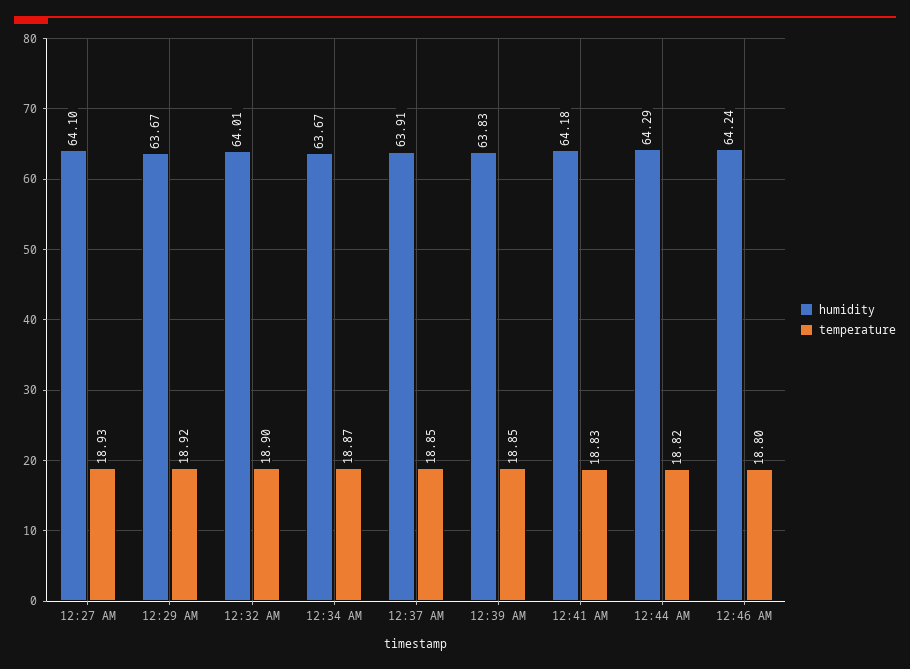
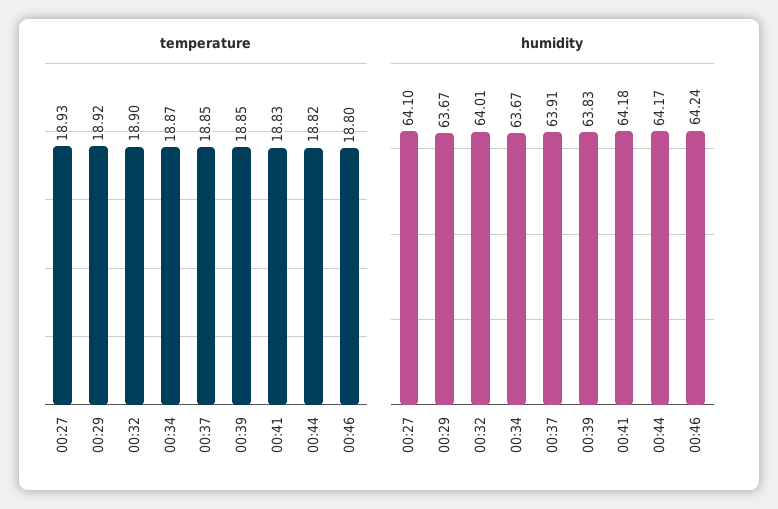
  {
    "humidity": {
      "12:27 AM": 64.1,
      "12:29 AM": 63.67,
      "12:32 AM": 64.01,
      "12:34 AM": 63.67,
      "12:37 AM": 63.91,
      "12:39 AM": 63.83,
      "12:41 AM": 64.18,
-     "12:44 AM": 64.29,
+     "12:44 AM": 64.17,
      "12:46 AM": 64.24
    },
    "temperature": {
      "12:27 AM": 18.93,
      "12:29 AM": 18.92,
      "12:32 AM": 18.9,
      "12:34 AM": 18.87,
      "12:37 AM": 18.85,
      "12:39 AM": 18.85,
      "12:41 AM": 18.83,
      "12:44 AM": 18.82,
      "12:46 AM": 18.8
    }
  }

